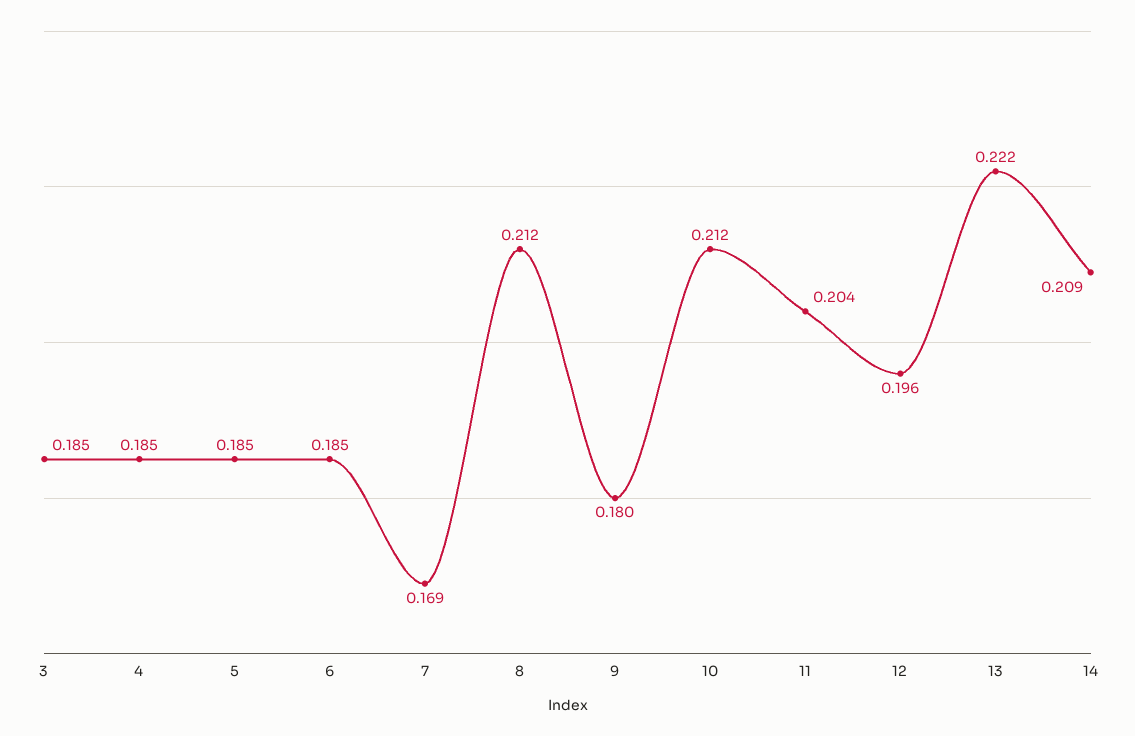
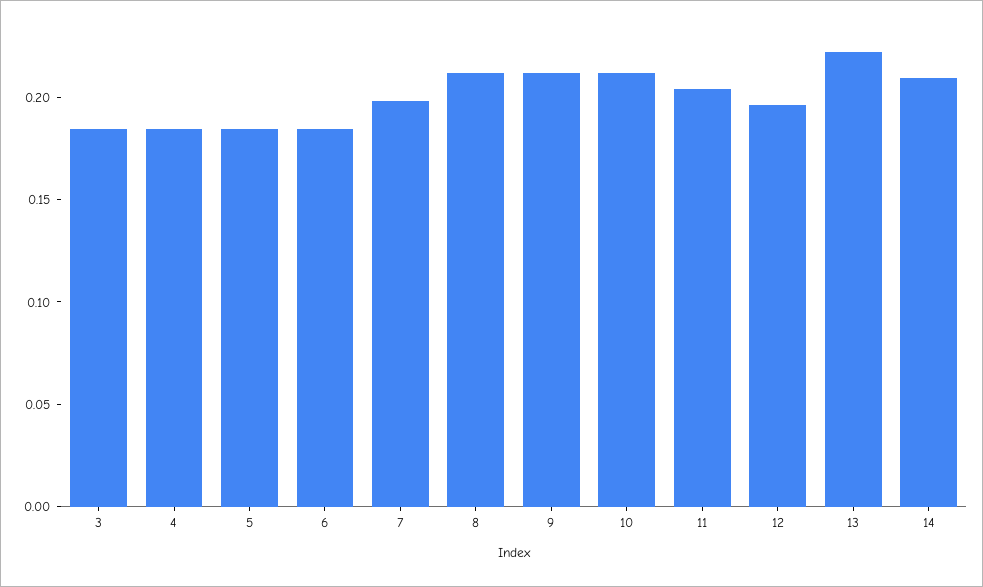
  {
    "3": 0.185,
    "4": 0.185,
    "5": 0.185,
    "6": 0.185,
-   "7": 0.169,
+   "7": 0.2,
    "8": 0.212,
-   "9": 0.18,
+   "9": 0.21,
    "10": 0.212,
    "11": 0.204,
    "12": 0.196,
    "13": 0.222,
    "14": 0.209
  }

